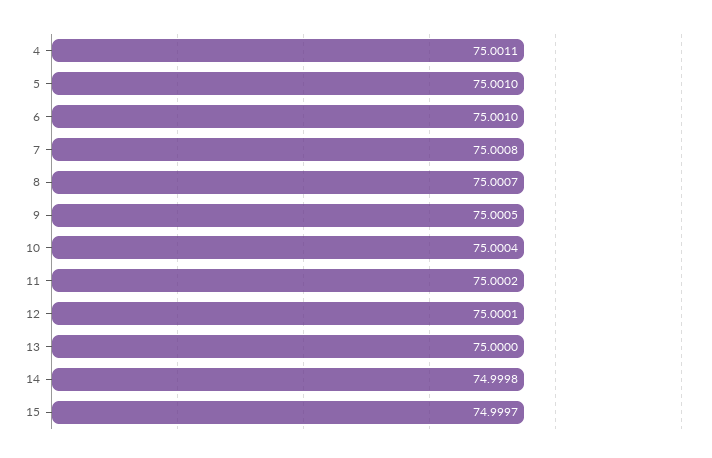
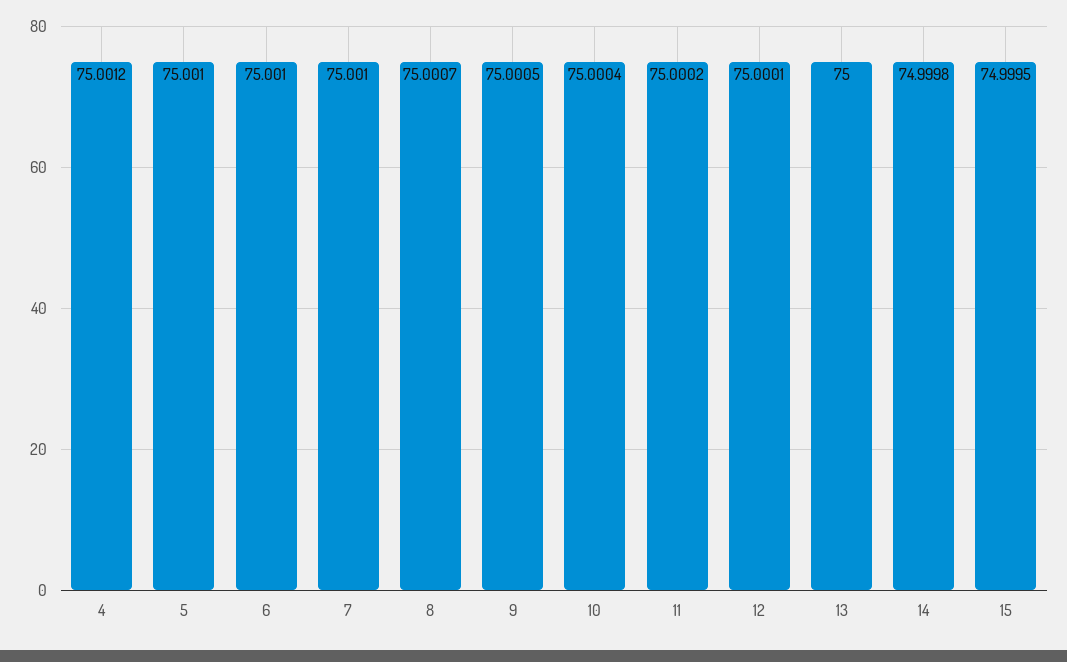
  {
-   "4": 75.0011,
+   "4": 75.0012,
    "5": 75.001,
    "6": 75.001,
-   "7": 75.0008,
+   "7": 75.001,
    "8": 75.0007,
    "9": 75.0005,
    "10": 75.0004,
    "11": 75.0002,
    "12": 75.0001,
    "13": 75,
    "14": 74.9998,
-   "15": 74.9997
+   "15": 74.9995
  }

